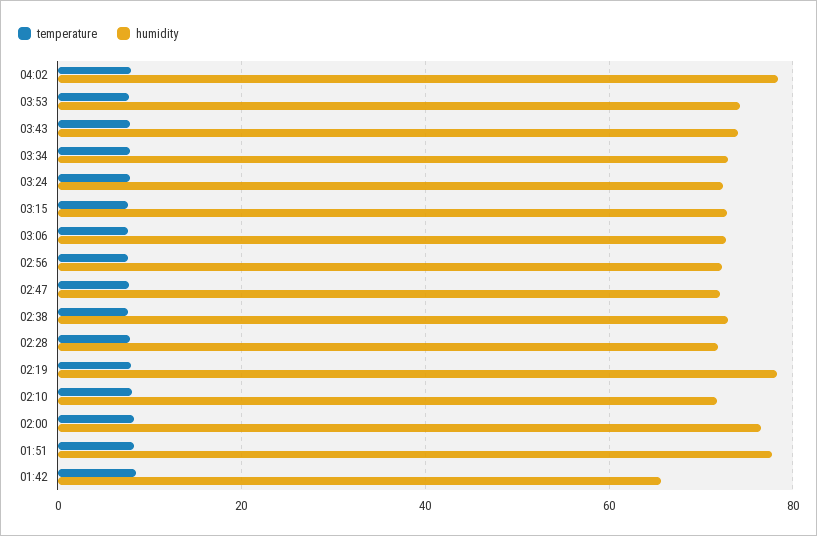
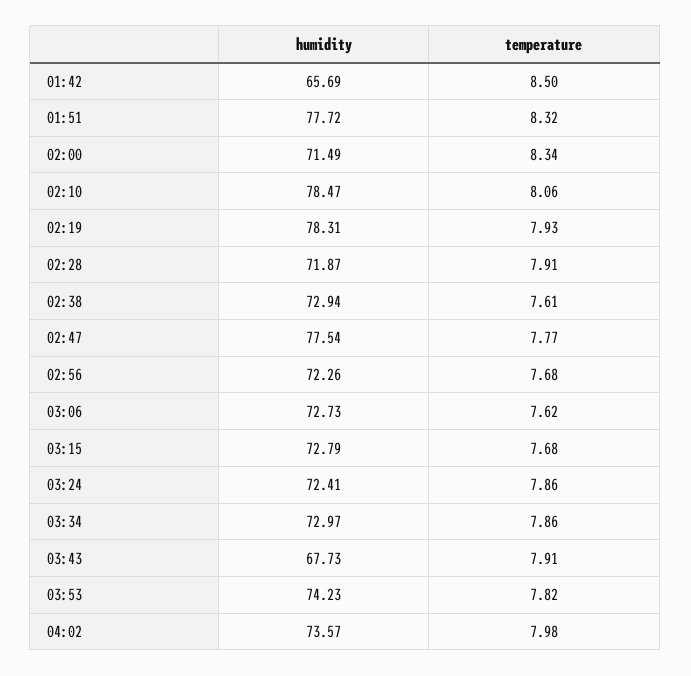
  {
    "temperature": {
      "04:02": 7.98,
      "03:53": 7.82,
      "03:43": 7.91,
      "03:34": 7.86,
      "03:24": 7.86,
      "03:15": 7.68,
      "03:06": 7.62,
      "02:56": 7.68,
      "02:47": 7.77,
      "02:38": 7.61,
      "02:28": 7.91,
      "02:19": 7.93,
      "02:10": 8.06,
      "02:00": 8.34,
      "01:51": 8.32,
      "01:42": 8.5
    },
    "humidity": {
-     "04:02": 78,
+     "04:02": 73.57,
      "03:53": 74.23,
-     "03:43": 74,
+     "03:43": 67.73,
      "03:34": 72.97,
      "03:24": 72.41,
      "03:15": 72.79,
      "03:06": 72.73,
      "02:56": 72.26,
-     "02:47": 72,
+     "02:47": 77.54,
      "02:38": 72.94,
      "02:28": 71.87,
      "02:19": 78.31,
-     "02:10": 72,
+     "02:10": 78.47,
-     "02:00": 76,
+     "02:00": 71.49,
      "01:51": 77.72,
      "01:42": 65.69
    }
  }

